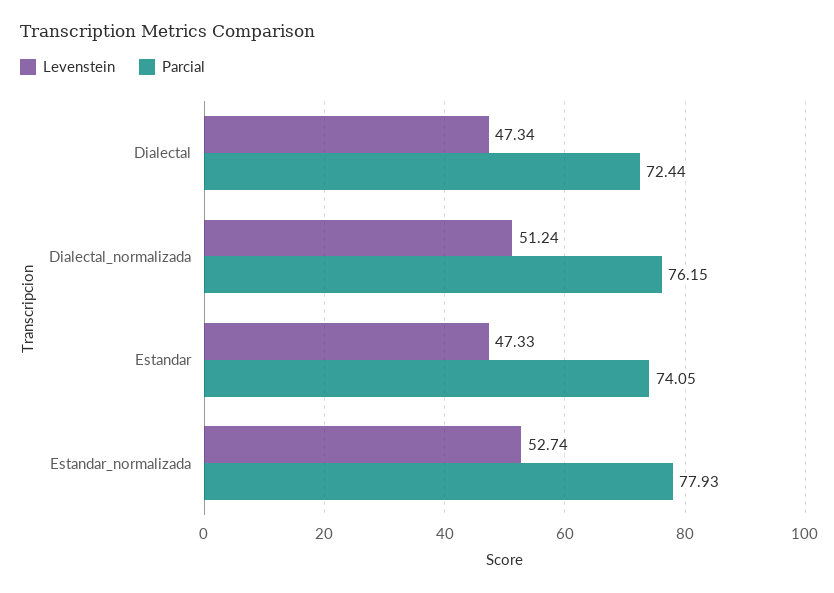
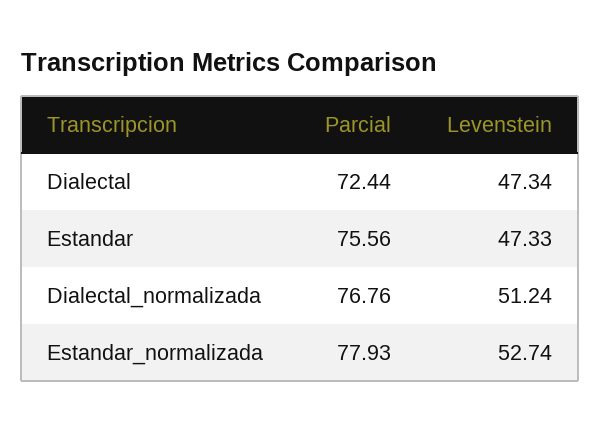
  {
    "Levenstein": {
      "Dialectal": 47.34,
      "Dialectal_normalizada": 51.24,
      "Estandar": 47.33,
      "Estandar_normalizada": 52.74
    },
    "Parcial": {
      "Dialectal": 72.44,
-     "Dialectal_normalizada": 76.15,
+     "Dialectal_normalizada": 76.76,
-     "Estandar": 74.05,
+     "Estandar": 75.56,
      "Estandar_normalizada": 77.93
    }
  }

